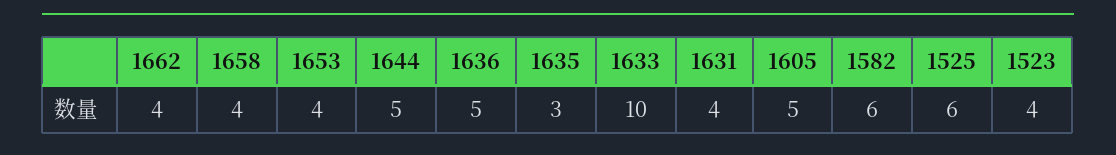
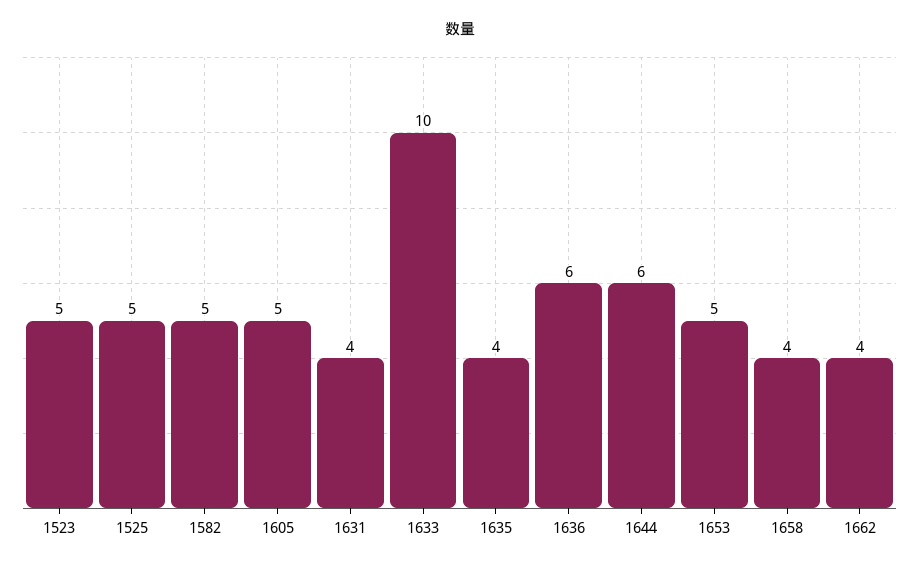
  {
    "1662": 4,
    "1658": 4,
-   "1653": 4,
+   "1653": 5,
-   "1644": 5,
+   "1644": 6,
-   "1636": 5,
+   "1636": 6,
-   "1635": 3,
+   "1635": 4,
    "1633": 10,
    "1631": 4,
    "1605": 5,
-   "1582": 6,
+   "1582": 5,
-   "1525": 6,
+   "1525": 5,
-   "1523": 4
+   "1523": 5
  }

